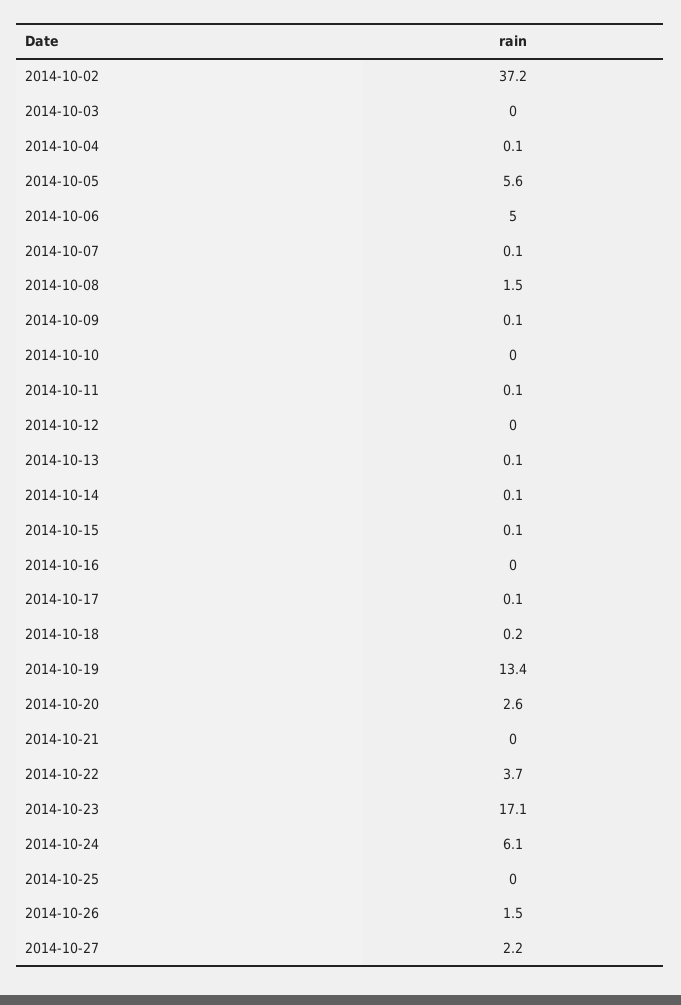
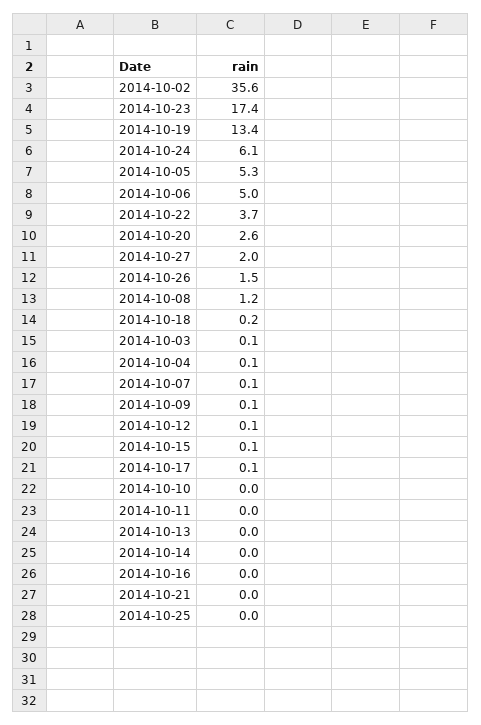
  {
-   "2014-10-02": 37.2,
+   "2014-10-02": 35.6,
-   "2014-10-03": 0,
+   "2014-10-03": 0.1,
    "2014-10-04": 0.1,
-   "2014-10-05": 5.6,
+   "2014-10-05": 5.3,
    "2014-10-06": 5,
    "2014-10-07": 0.1,
-   "2014-10-08": 1.5,
+   "2014-10-08": 1.2,
    "2014-10-09": 0.1,
    "2014-10-10": 0,
-   "2014-10-11": 0.1,
+   "2014-10-11": 0,
-   "2014-10-12": 0,
+   "2014-10-12": 0.1,
-   "2014-10-13": 0.1,
+   "2014-10-13": 0,
-   "2014-10-14": 0.1,
+   "2014-10-14": 0,
    "2014-10-15": 0.1,
    "2014-10-16": 0,
    "2014-10-17": 0.1,
    "2014-10-18": 0.2,
    "2014-10-19": 13.4,
    "2014-10-20": 2.6,
    "2014-10-21": 0,
    "2014-10-22": 3.7,
-   "2014-10-23": 17.1,
+   "2014-10-23": 17.4,
    "2014-10-24": 6.1,
    "2014-10-25": 0,
    "2014-10-26": 1.5,
-   "2014-10-27": 2.2
+   "2014-10-27": 2
  }

